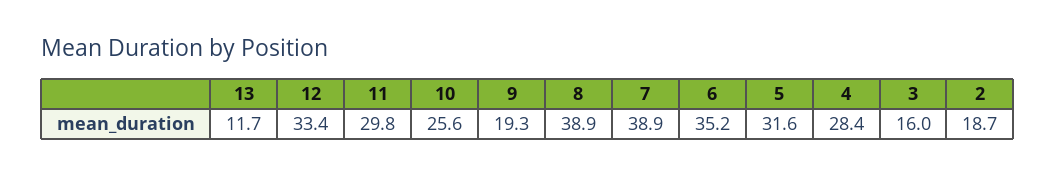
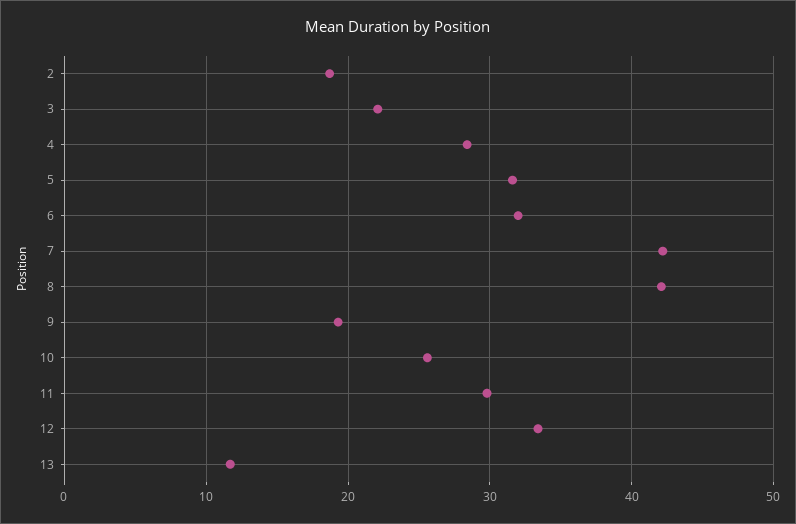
  {
    "13": 11.7,
    "12": 33.4,
    "11": 29.8,
    "10": 25.6,
    "9": 19.3,
-   "8": 38.9,
+   "8": 42,
-   "7": 38.9,
+   "7": 42,
-   "6": 35.2,
+   "6": 32,
    "5": 31.6,
    "4": 28.4,
-   "3": 16,
+   "3": 22,
    "2": 18.7
  }

